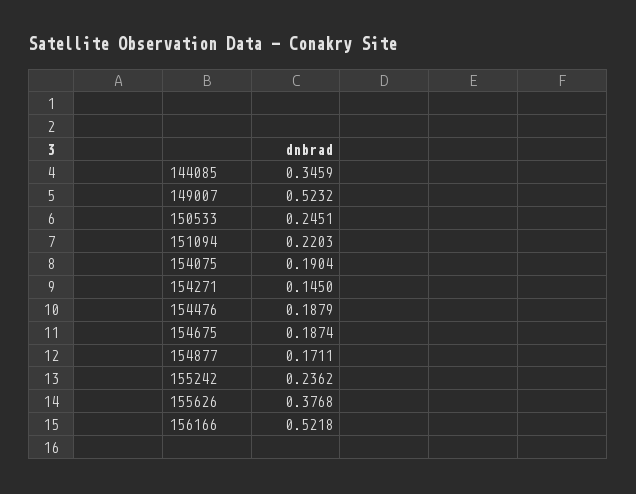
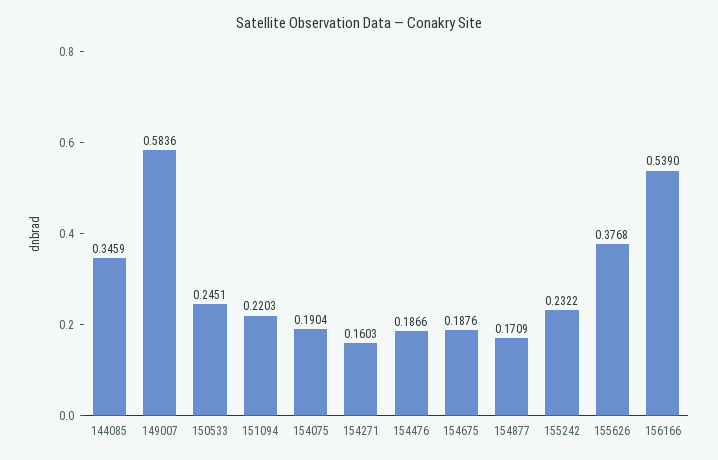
  {
    "144085": 0.3459,
-   "149007": 0.5232,
+   "149007": 0.5836,
    "150533": 0.2451,
    "151094": 0.2203,
    "154075": 0.1904,
-   "154271": 0.145,
+   "154271": 0.1603,
-   "154476": 0.1879,
+   "154476": 0.1866,
-   "154675": 0.1874,
+   "154675": 0.1876,
-   "154877": 0.1711,
+   "154877": 0.1709,
-   "155242": 0.2362,
+   "155242": 0.2322,
    "155626": 0.3768,
-   "156166": 0.5218
+   "156166": 0.539
  }

